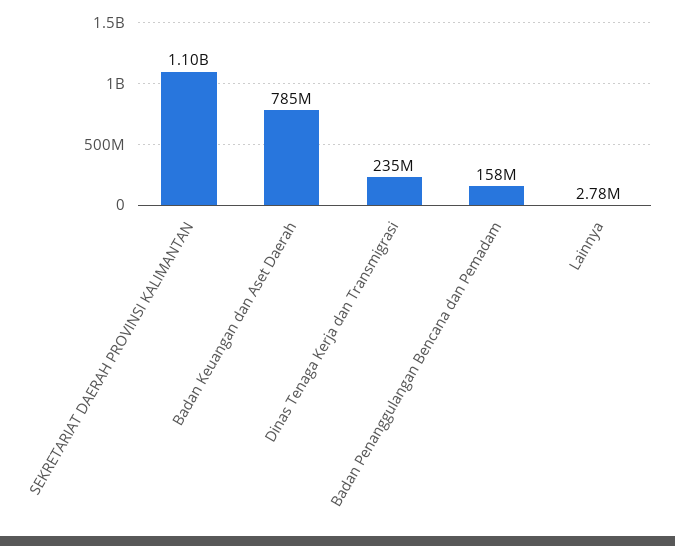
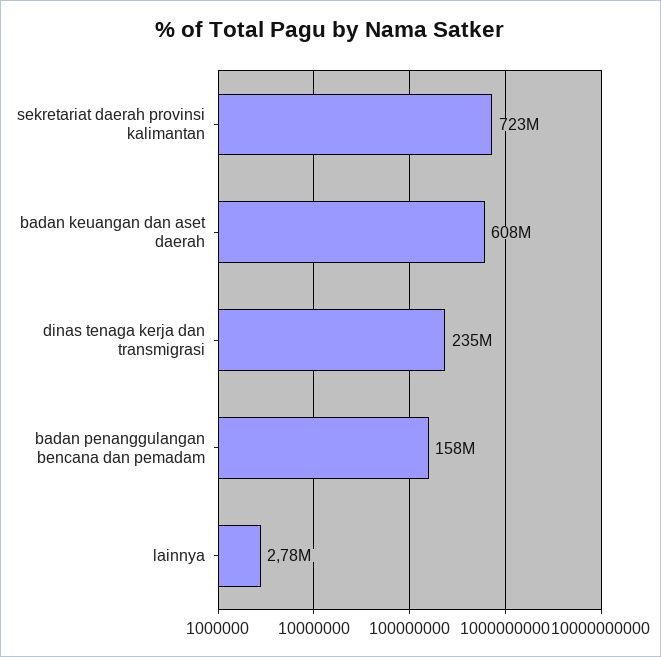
  {
-   "SEKRETARIAT DAERAH PROVINSI KALIMANTAN": 1100000000,
+   "SEKRETARIAT DAERAH PROVINSI KALIMANTAN": 723000000,
-   "Badan Keuangan dan Aset Daerah": 785000000,
+   "Badan Keuangan dan Aset Daerah": 608000000,
    "Dinas Tenaga Kerja dan Transmigrasi": 235000000,
    "Badan Penanggulangan Bencana dan Pemadam": 158000000,
    "Lainnya": 2780000
  }

